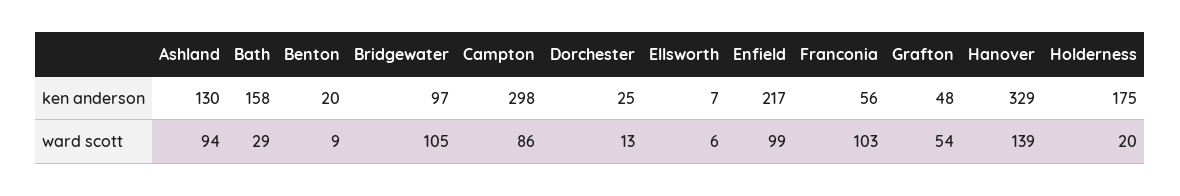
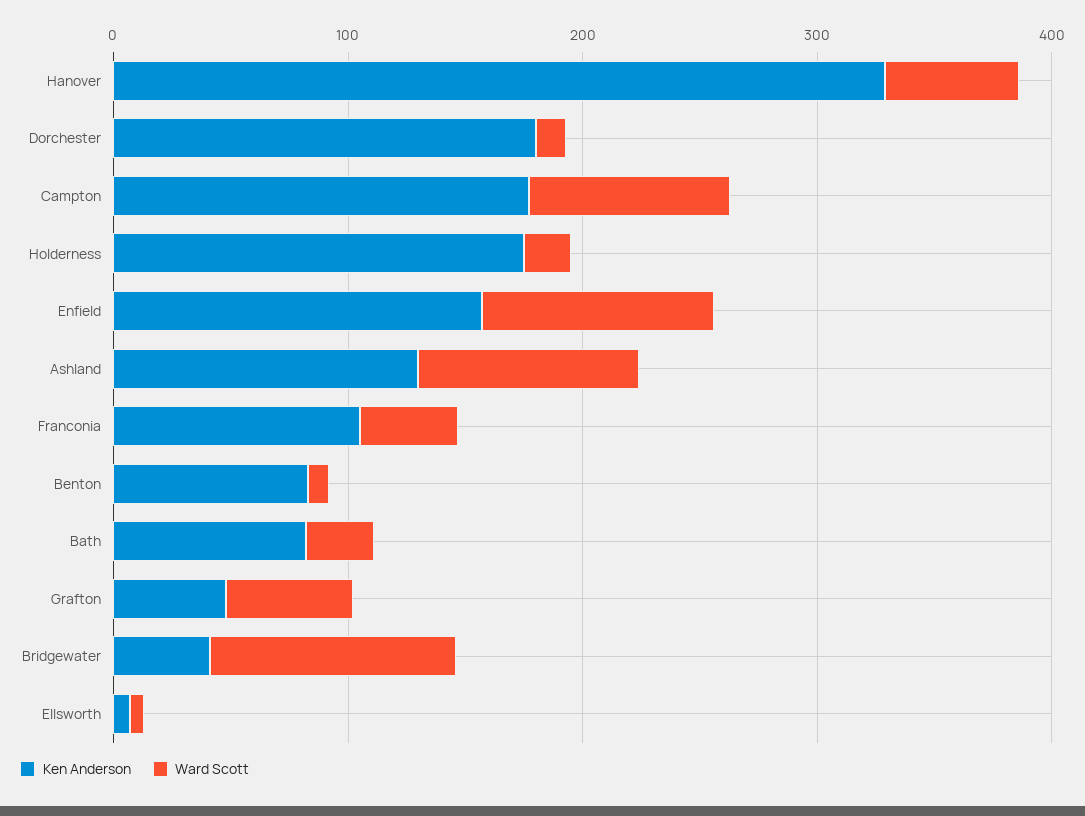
  {
    "ken anderson": {
      "Ashland": 130,
-     "Bath": 158,
+     "Bath": 80,
-     "Benton": 20,
+     "Benton": 80,
-     "Bridgewater": 97,
+     "Bridgewater": 40,
-     "Campton": 298,
+     "Campton": 180,
-     "Dorchester": 25,
+     "Dorchester": 180,
      "Ellsworth": 7,
-     "Enfield": 217,
+     "Enfield": 160,
-     "Franconia": 56,
+     "Franconia": 100,
      "Grafton": 48,
      "Hanover": 329,
      "Holderness": 175
    },
    "ward scott": {
      "Ashland": 94,
      "Bath": 29,
      "Benton": 9,
      "Bridgewater": 105,
      "Campton": 86,
      "Dorchester": 13,
      "Ellsworth": 6,
      "Enfield": 99,
-     "Franconia": 103,
+     "Franconia": 40,
      "Grafton": 54,
-     "Hanover": 139,
+     "Hanover": 60,
      "Holderness": 20
    }
  }

